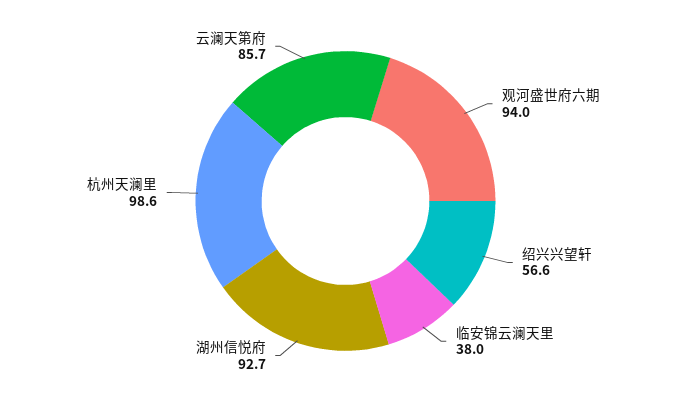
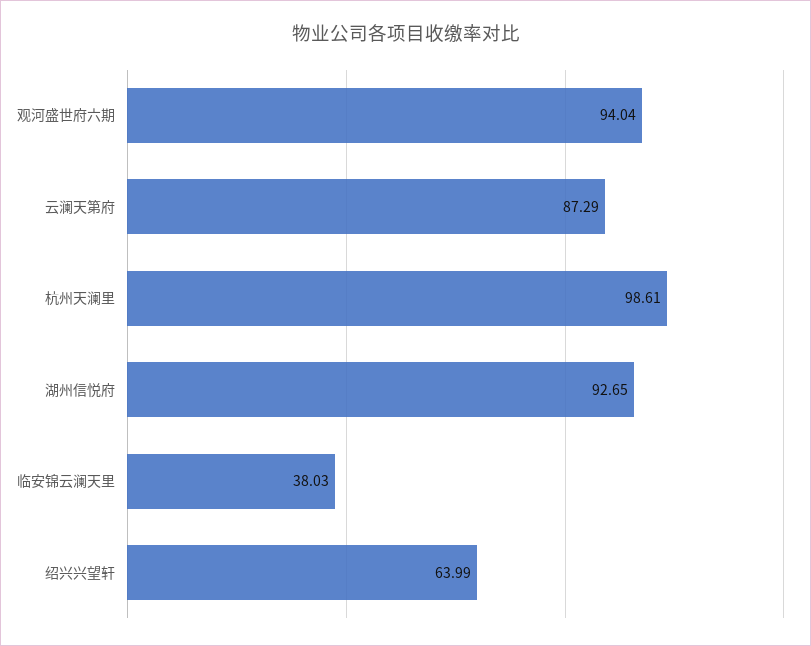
  {
    "观河盛世府六期": 94.04,
-   "绍兴兴望轩": 56.6,
+   "绍兴兴望轩": 63.99,
    "临安锦云澜天里": 38.03,
    "湖州信悦府": 92.65,
    "杭州天澜里": 98.61,
-   "云澜天第府": 85.7
+   "云澜天第府": 87.29
  }

